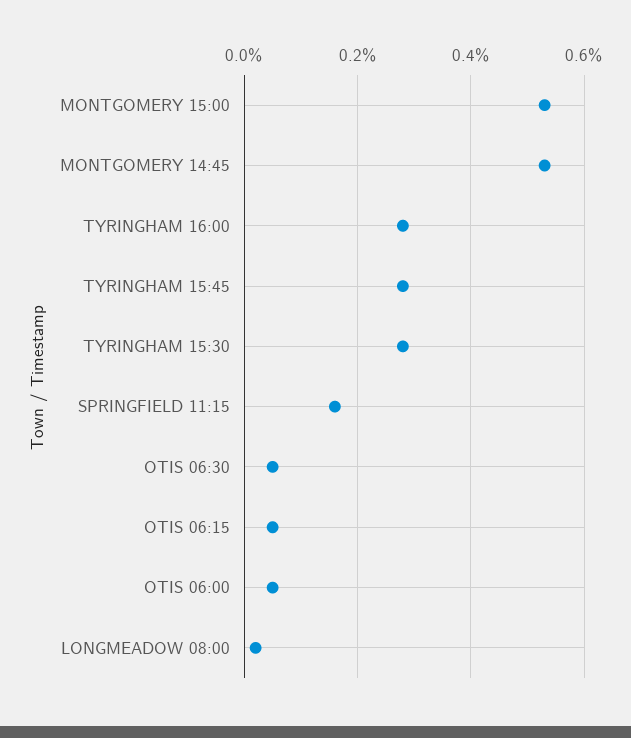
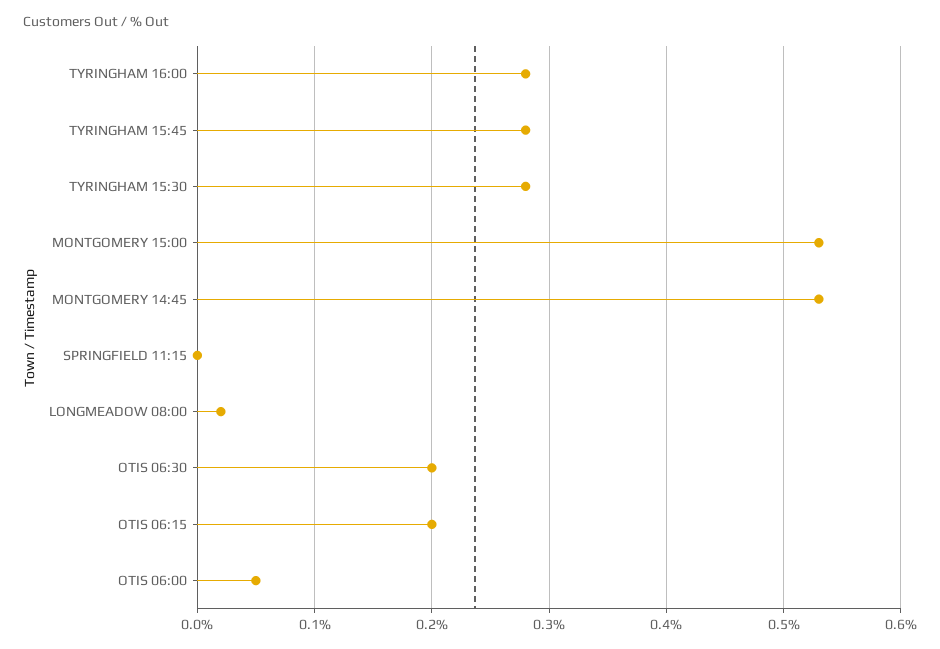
  {
    "MONTGOMERY 15:00": 0.53,
    "MONTGOMERY 14:45": 0.53,
    "TYRINGHAM 16:00": 0.28,
    "TYRINGHAM 15:45": 0.28,
    "TYRINGHAM 15:30": 0.28,
-   "SPRINGFIELD 11:15": 0.15,
+   "SPRINGFIELD 11:15": 0,
-   "OTIS 06:30": 0.05,
+   "OTIS 06:30": 0.2,
-   "OTIS 06:15": 0.05,
+   "OTIS 06:15": 0.2,
    "OTIS 06:00": 0.05,
    "LONGMEADOW 08:00": 0.02
  }

